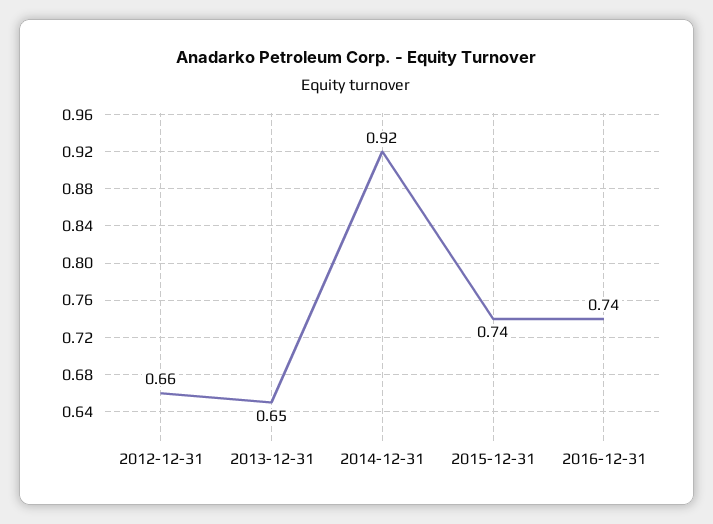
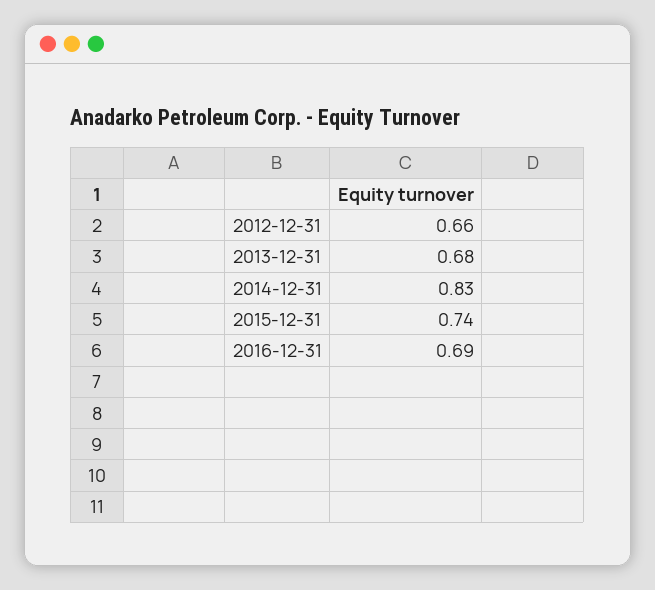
  {
    "2012-12-31": 0.66,
-   "2013-12-31": 0.65,
+   "2013-12-31": 0.68,
-   "2014-12-31": 0.92,
+   "2014-12-31": 0.83,
    "2015-12-31": 0.74,
-   "2016-12-31": 0.74
+   "2016-12-31": 0.69
  }

